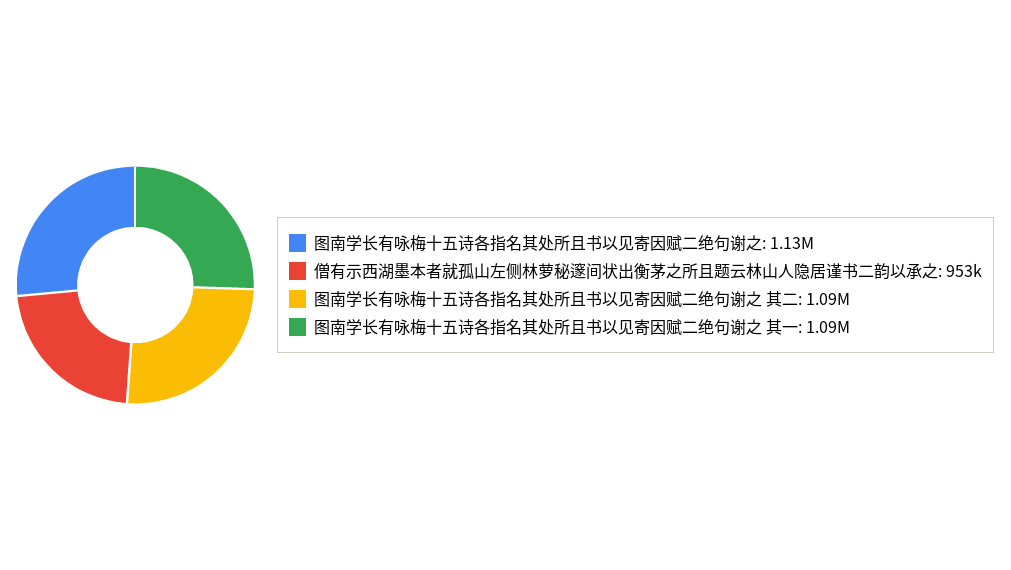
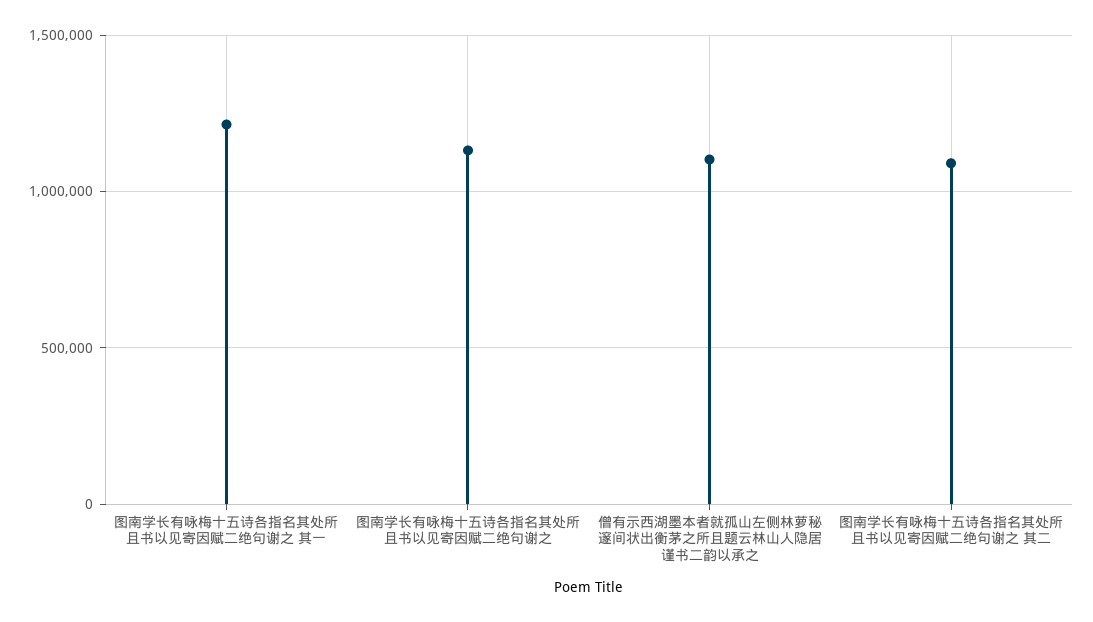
  {
    "图南学长有咏梅十五诗各指名其处所且书以见寄因赋二绝句谢之": 1130000,
-   "僧有示西湖墨本者就孤山左侧林萝秘邃间状出衡茅之所且题云林山人隐居谨书二韵以承之": 953000,
+   "僧有示西湖墨本者就孤山左侧林萝秘邃间状出衡茅之所且题云林山人隐居谨书二韵以承之": 1100000,
    "图南学长有咏梅十五诗各指名其处所且书以见寄因赋二绝句谢之 其二": 1090000,
-   "图南学长有咏梅十五诗各指名其处所且书以见寄因赋二绝句谢之 其一": 1090000
+   "图南学长有咏梅十五诗各指名其处所且书以见寄因赋二绝句谢之 其一": 1200000
  }

